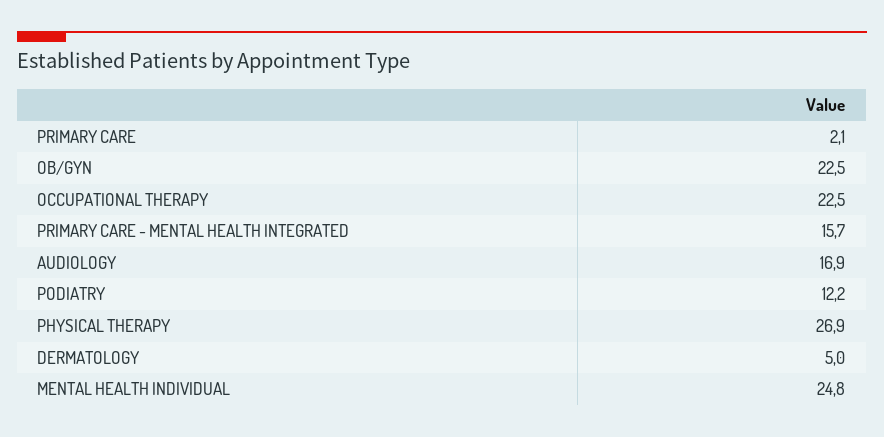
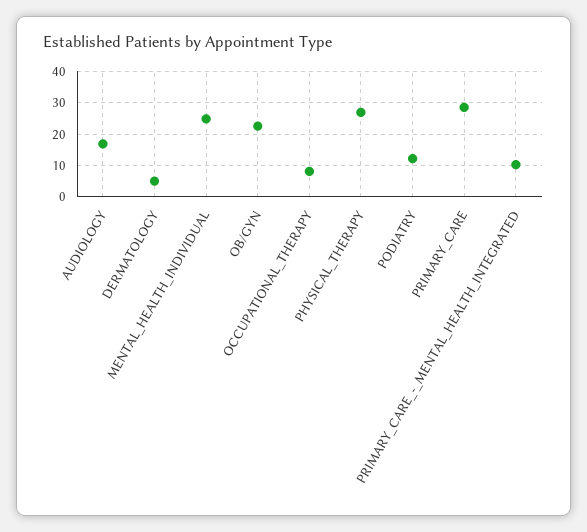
  {
-   "PRIMARY CARE": 2.1,
+   "PRIMARY CARE": 28,
    "OB/GYN": 22.5,
-   "OCCUPATIONAL THERAPY": 22.5,
+   "OCCUPATIONAL THERAPY": 8,
-   "PRIMARY CARE - MENTAL HEALTH INTEGRATED": 15.7,
+   "PRIMARY CARE - MENTAL HEALTH INTEGRATED": 10,
    "AUDIOLOGY": 16.9,
    "PODIATRY": 12.2,
    "PHYSICAL THERAPY": 26.9,
    "DERMATOLOGY": 5,
    "MENTAL HEALTH INDIVIDUAL": 24.8
  }

